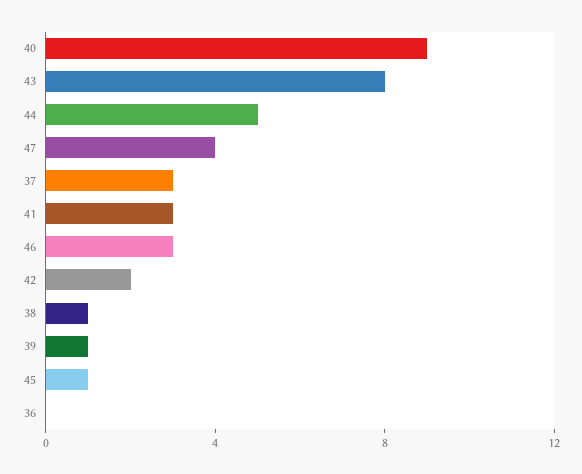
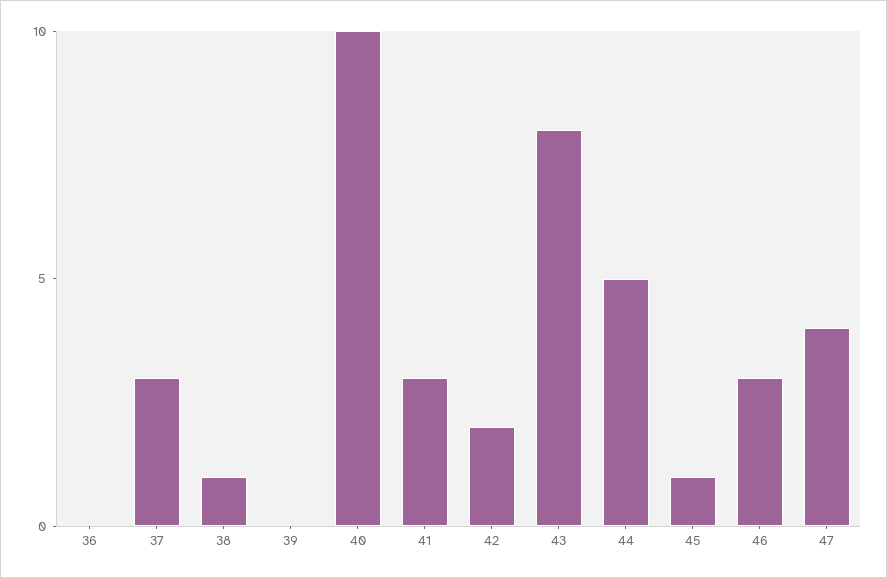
  {
-   "40": 9,
+   "40": 10,
    "43": 8,
    "44": 5,
    "47": 4,
    "37": 3,
    "41": 3,
    "46": 3,
    "42": 2,
    "38": 1,
-   "39": 1,
+   "39": 0,
    "45": 1,
    "36": 0
  }

